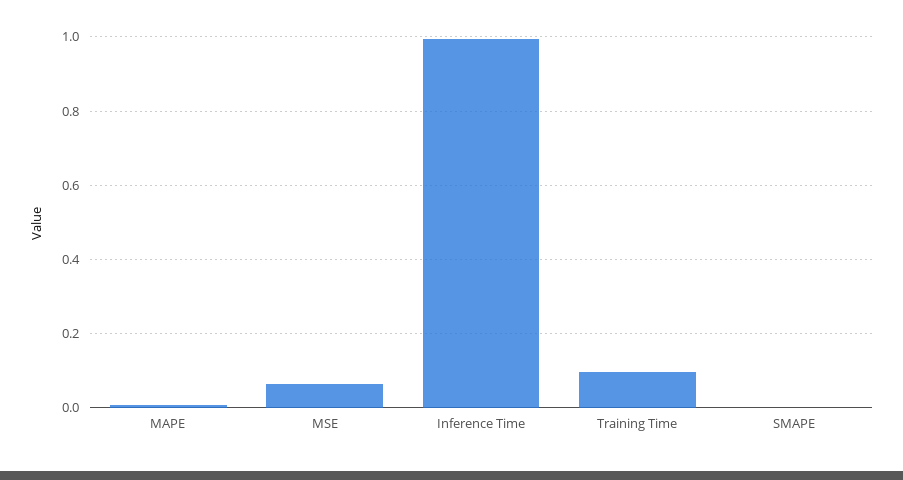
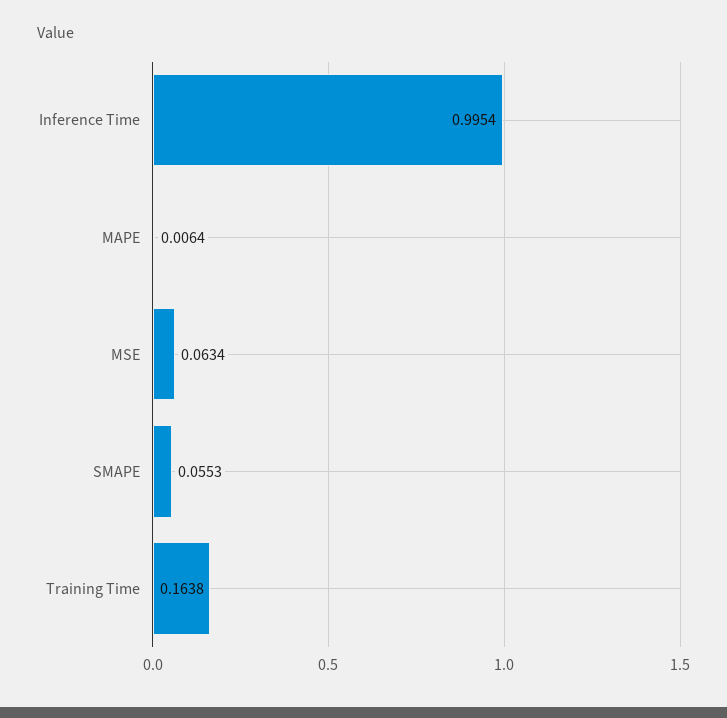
  {
    "MAPE": 0.0064,
    "MSE": 0.0634,
    "Inference Time": 0.9954,
-   "Training Time": 0.1,
+   "Training Time": 0.1638,
-   "SMAPE": 0
+   "SMAPE": 0.0553
  }

